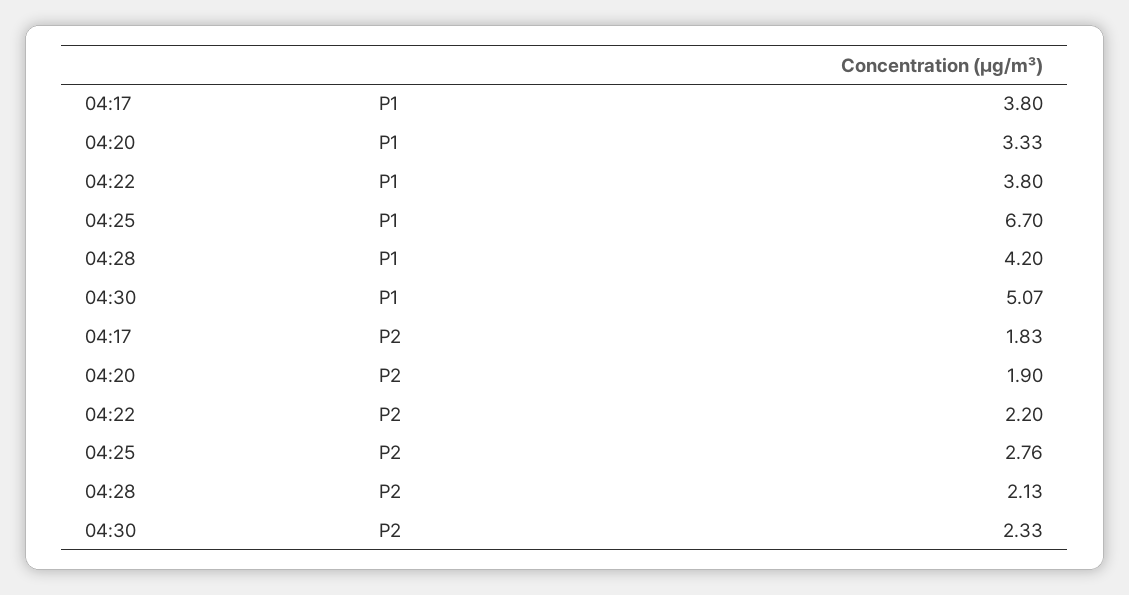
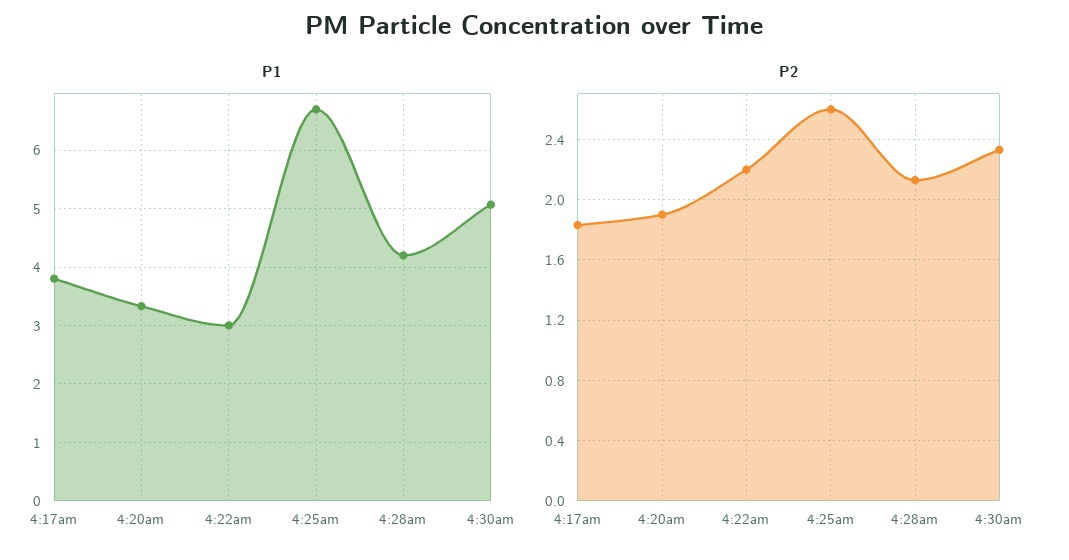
  {
    "P1": {
      "04:17": 3.8,
      "04:20": 3.33,
-     "04:22": 3.8,
+     "04:22": 3,
      "04:25": 6.7,
      "04:28": 4.2,
      "04:30": 5.07
    },
    "P2": {
      "04:17": 1.83,
      "04:20": 1.9,
      "04:22": 2.2,
-     "04:25": 2.76,
+     "04:25": 2.6,
      "04:28": 2.13,
      "04:30": 2.33
    }
  }

